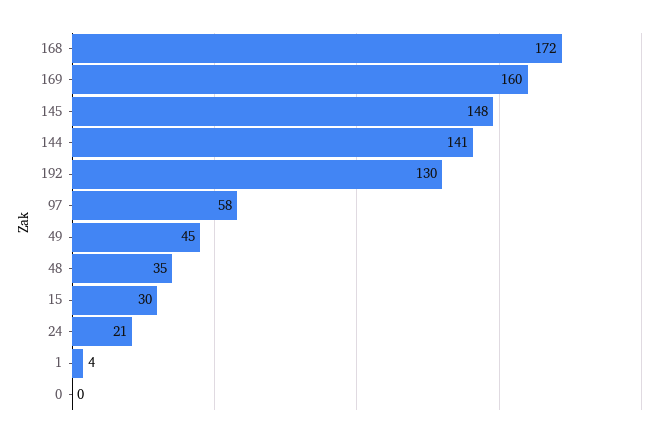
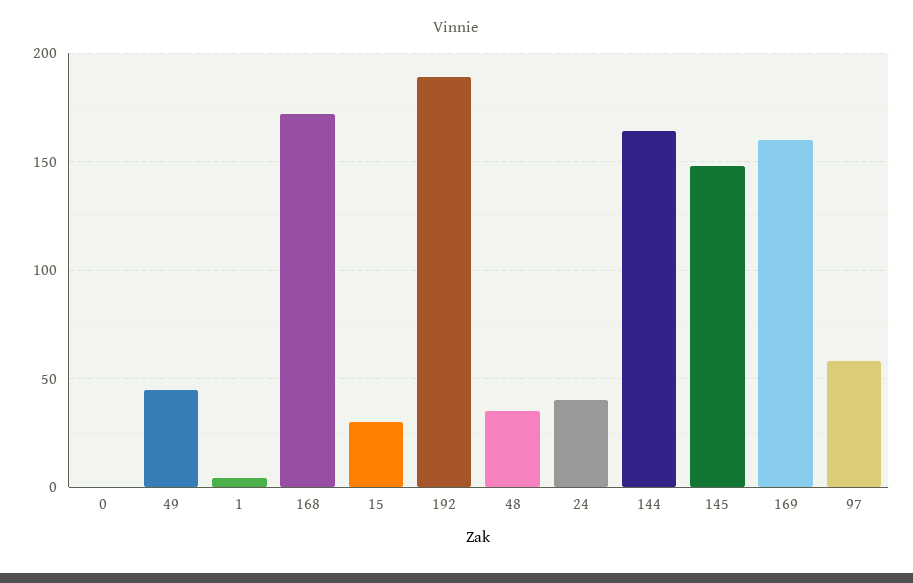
  {
    "168": 172,
    "169": 160,
    "145": 148,
-   "144": 141,
+   "144": 165,
-   "192": 130,
+   "192": 190,
    "97": 58,
    "49": 45,
    "48": 35,
    "15": 30,
-   "24": 21,
+   "24": 40,
    "1": 4,
    "0": 0
  }

